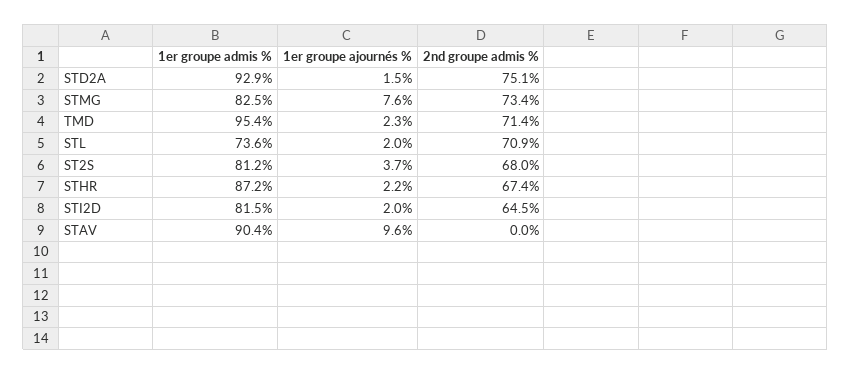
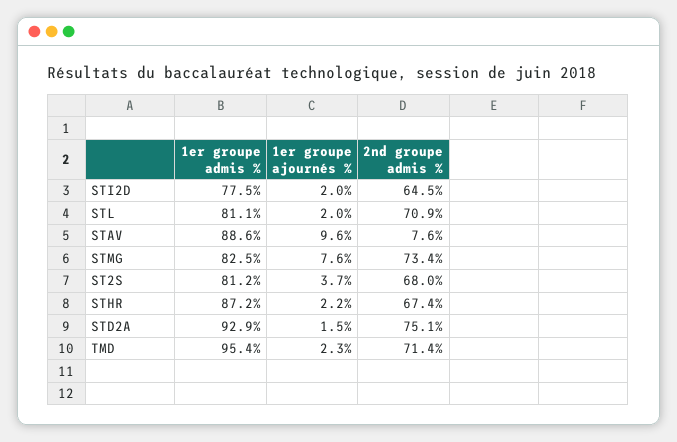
  {
    "1er groupe admis %": {
      "STD2A": 92.9,
      "STMG": 82.5,
      "TMD": 95.4,
-     "STL": 73.6,
+     "STL": 81.1,
      "ST2S": 81.2,
      "STHR": 87.2,
-     "STI2D": 81.5,
+     "STI2D": 77.5,
-     "STAV": 90.4
+     "STAV": 88.6
    },
    "1er groupe ajournés %": {
      "STD2A": 1.5,
      "STMG": 7.6,
      "TMD": 2.3,
      "STL": 2,
      "ST2S": 3.7,
      "STHR": 2.2,
      "STI2D": 2,
      "STAV": 9.6
    },
    "2nd groupe admis %": {
      "STD2A": 75.1,
      "STMG": 73.4,
      "TMD": 71.4,
      "STL": 70.9,
      "ST2S": 68,
      "STHR": 67.4,
      "STI2D": 64.5,
-     "STAV": 0
+     "STAV": 7.6
    }
  }

